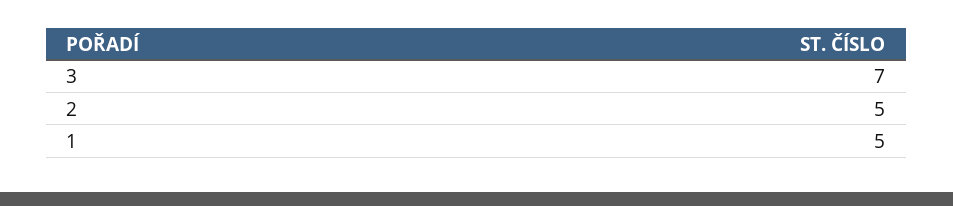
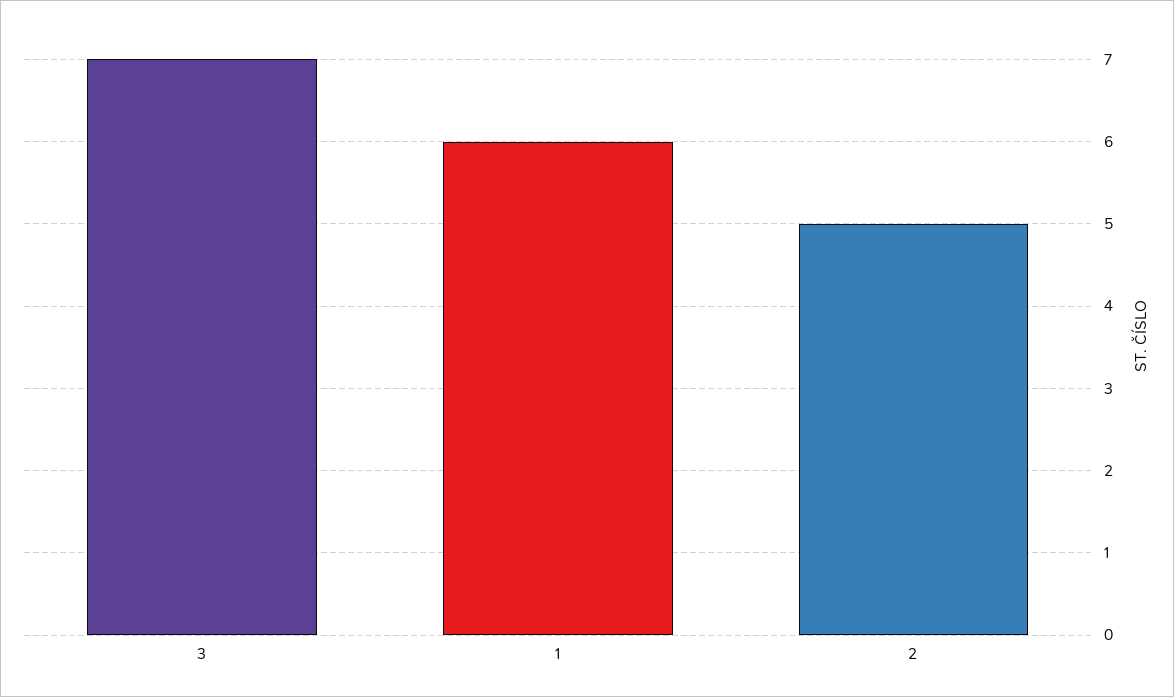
  {
    "3": 7,
    "2": 5,
-   "1": 5
+   "1": 6
  }

